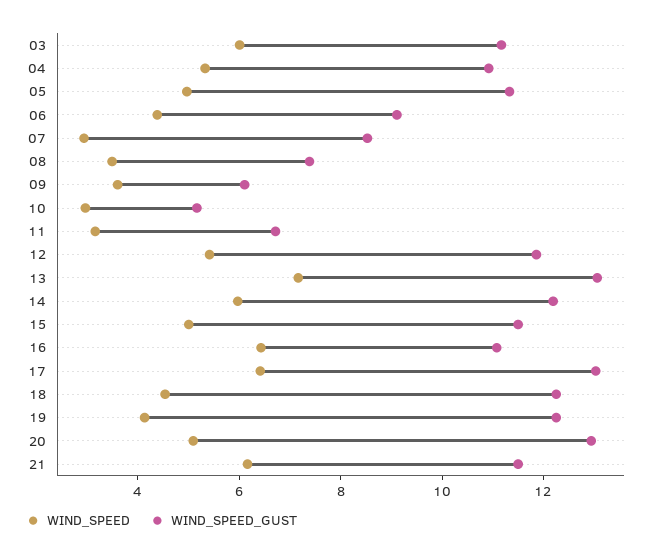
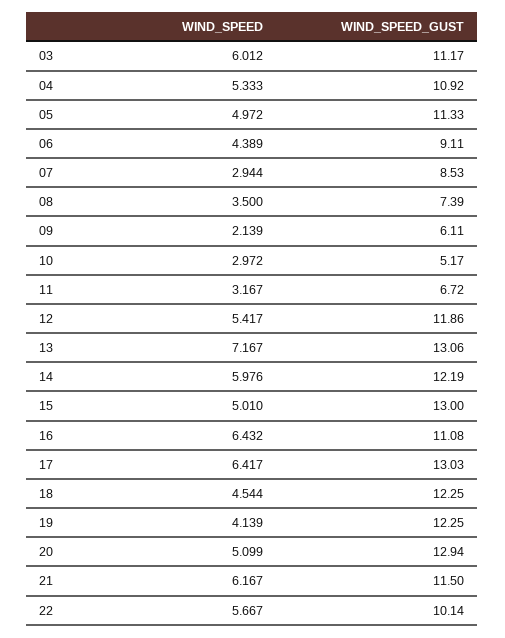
  {
    "WIND_SPEED": {
      "03": 6.012,
      "04": 5.333,
      "05": 4.972,
      "06": 4.389,
      "07": 2.944,
      "08": 3.5,
-     "09": 3.5,
+     "09": 2.139,
      "10": 2.972,
      "11": 3.167,
      "12": 5.417,
      "13": 7.167,
      "14": 5.976,
      "15": 5.01,
      "16": 6.432,
      "17": 6.417,
      "18": 4.544,
      "19": 4.139,
      "20": 5.099,
-     "21": 6.167
+     "21": 6.167,
+     "22": 5.667
    },
    "WIND_SPEED_GUST": {
      "03": 11.17,
      "04": 10.92,
      "05": 11.33,
      "06": 9.11,
      "07": 8.53,
      "08": 7.39,
      "09": 6.11,
      "10": 5.17,
      "11": 6.72,
      "12": 11.86,
      "13": 13.06,
      "14": 12.19,
-     "15": 11.5,
+     "15": 13,
      "16": 11.08,
      "17": 13.03,
      "18": 12.25,
      "19": 12.25,
      "20": 12.94,
-     "21": 11.5
+     "21": 11.5,
+     "22": 10.14
    }
  }

